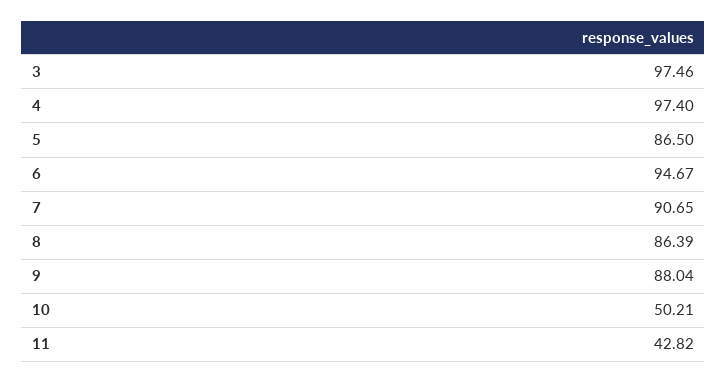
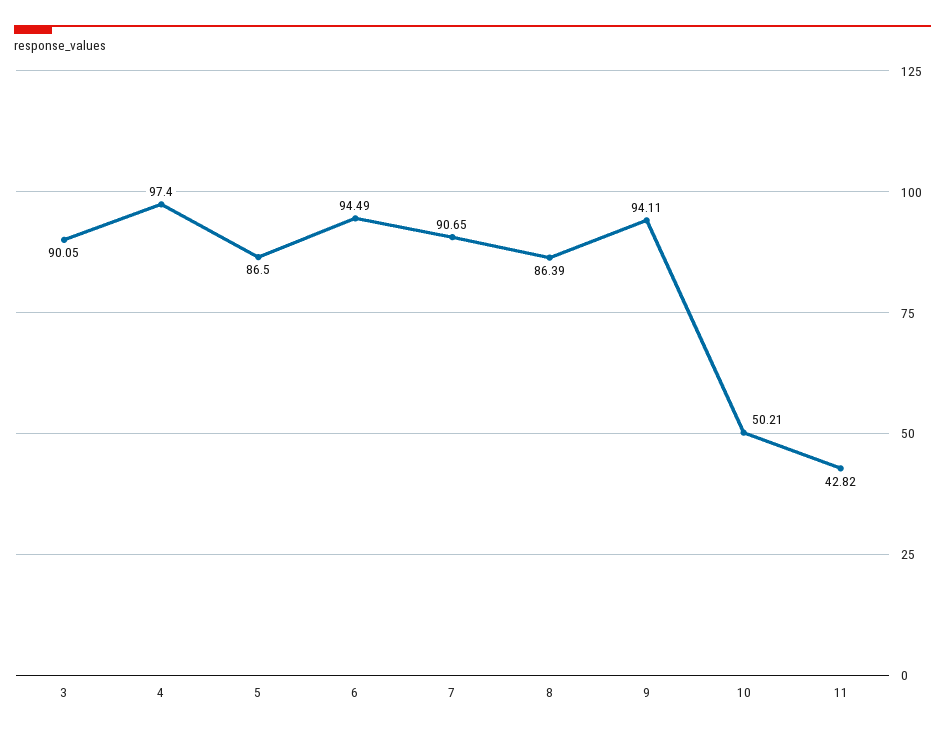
  {
-   "3": 97.46,
+   "3": 90.05,
    "4": 97.4,
    "5": 86.5,
-   "6": 94.67,
+   "6": 94.49,
    "7": 90.65,
    "8": 86.39,
-   "9": 88.04,
+   "9": 94.11,
    "10": 50.21,
    "11": 42.82
  }

